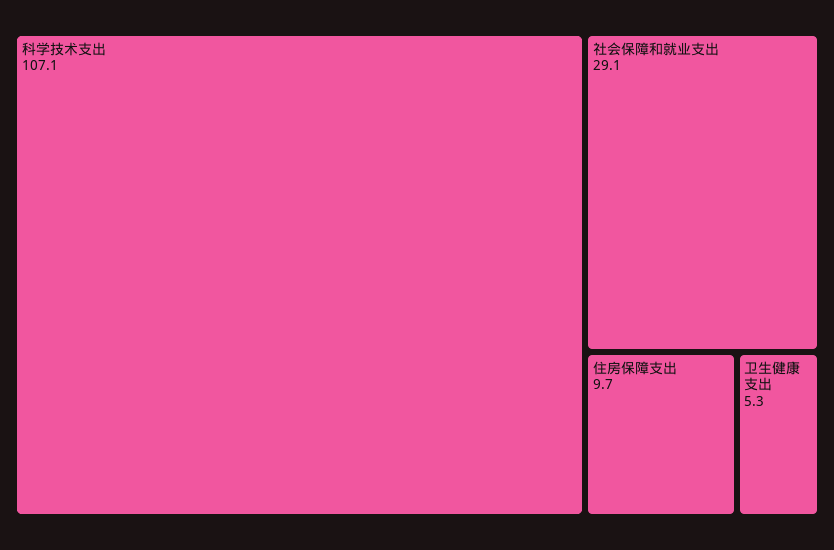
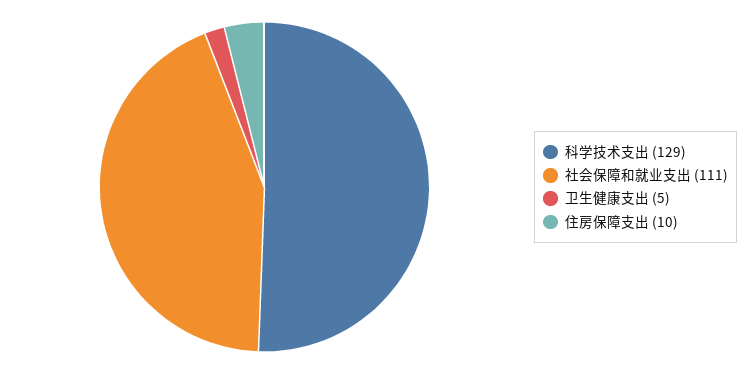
  {
-   "科学技术支出": 107.1,
+   "科学技术支出": 129,
-   "社会保障和就业支出": 29.1,
+   "社会保障和就业支出": 111,
    "住房保障支出": 9.7,
    "卫生健康支出": 5.3
  }

